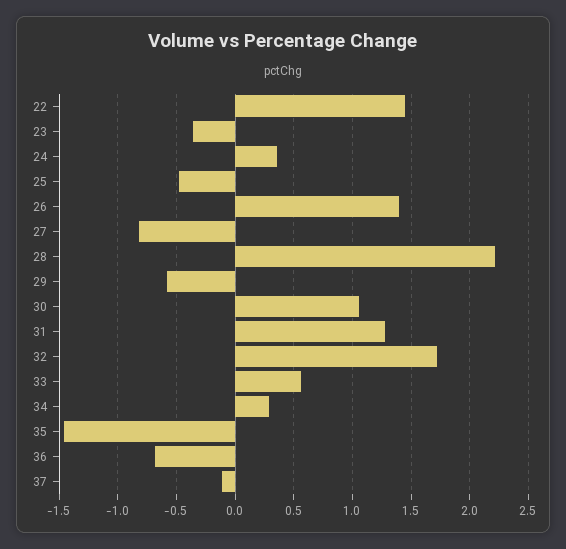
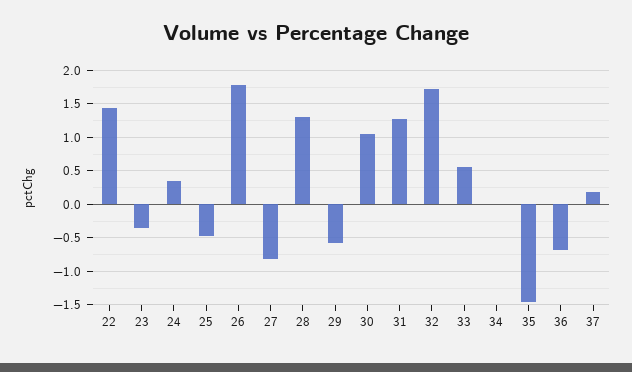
  {
    "22": 1.4,
    "23": -0.4,
    "24": 0.4,
    "25": -0.5,
-   "26": 1.4,
+   "26": 1.8,
    "27": -0.8,
-   "28": 2.2,
+   "28": 1.3,
    "29": -0.6,
    "30": 1.1,
    "31": 1.3,
    "32": 1.7,
    "33": 0.6,
-   "34": 0.3,
+   "34": 0,
    "35": -1.5,
    "36": -0.7,
-   "37": -0.1
+   "37": 0.2
  }

